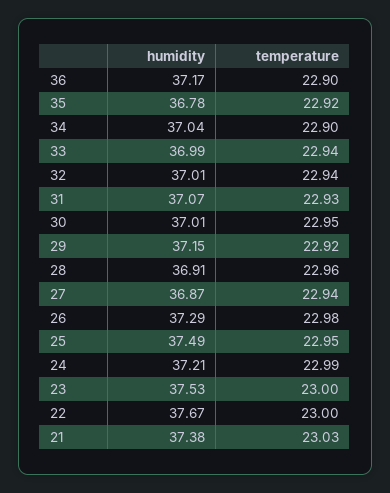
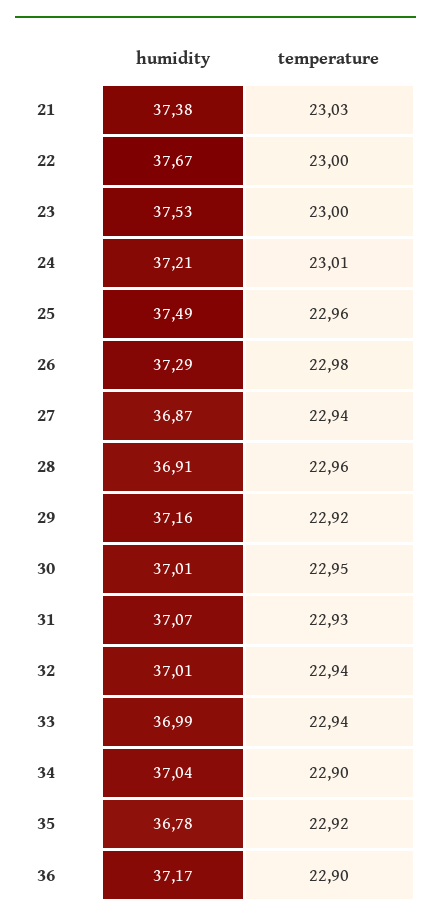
  {
    "humidity": {
      "36": 37.17,
      "35": 36.78,
      "34": 37.04,
      "33": 36.99,
      "32": 37.01,
      "31": 37.07,
      "30": 37.01,
-     "29": 37.15,
+     "29": 37.16,
      "28": 36.91,
      "27": 36.87,
      "26": 37.29,
      "25": 37.49,
      "24": 37.21,
      "23": 37.53,
      "22": 37.67,
      "21": 37.38
    },
    "temperature": {
      "36": 22.9,
      "35": 22.92,
      "34": 22.9,
      "33": 22.94,
      "32": 22.94,
      "31": 22.93,
      "30": 22.95,
      "29": 22.92,
      "28": 22.96,
      "27": 22.94,
      "26": 22.98,
-     "25": 22.95,
+     "25": 22.96,
-     "24": 22.99,
+     "24": 23.01,
      "23": 23,
      "22": 23,
      "21": 23.03
    }
  }

